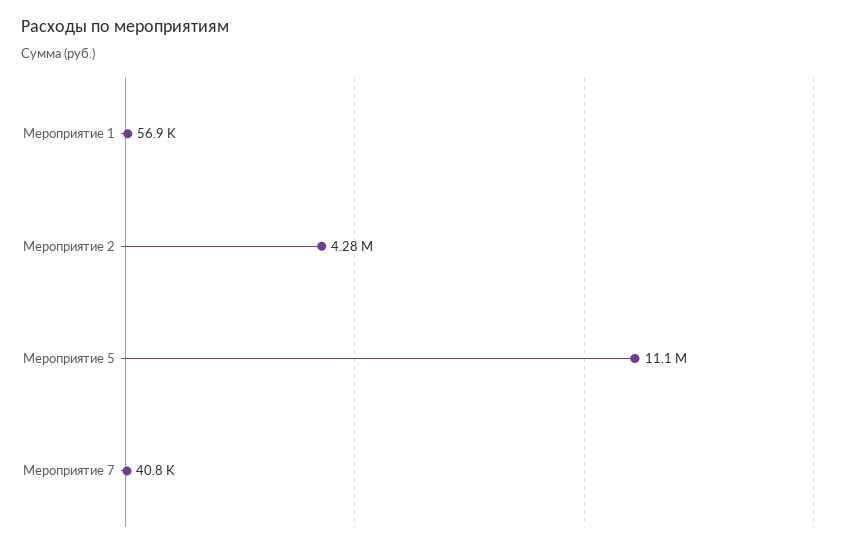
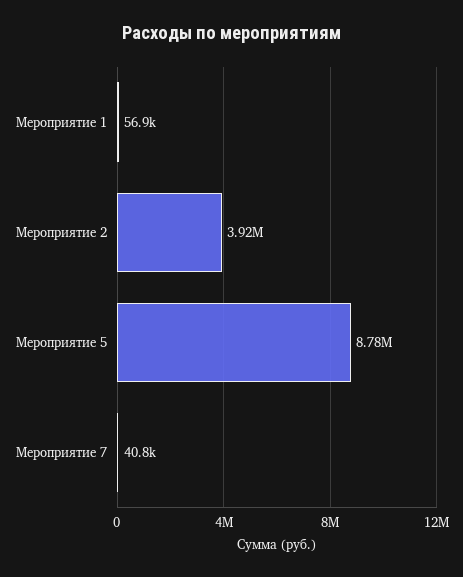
  {
    "Мероприятие 1": 56900,
-   "Мероприятие 2": 4280000,
+   "Мероприятие 2": 3920000,
-   "Мероприятие 5": 11100000,
+   "Мероприятие 5": 8780000,
    "Мероприятие 7": 40800
  }

